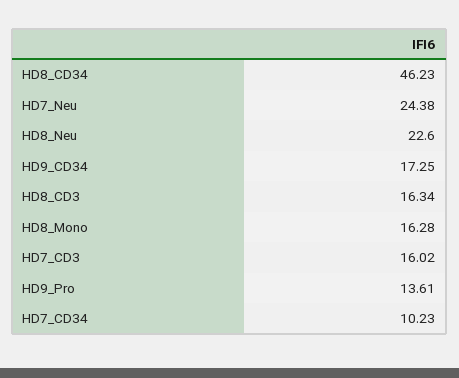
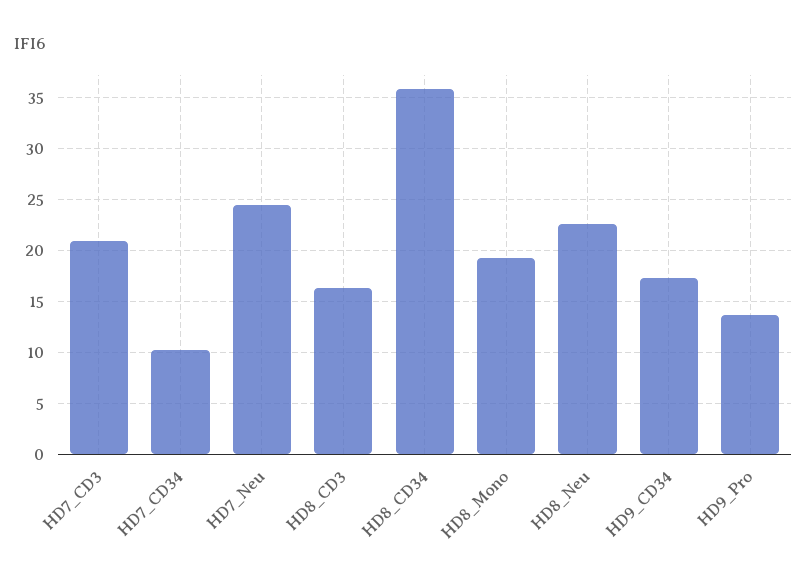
  {
-   "HD8_CD34": 46.23,
+   "HD8_CD34": 36,
    "HD7_Neu": 24.38,
    "HD8_Neu": 22.6,
    "HD9_CD34": 17.25,
    "HD8_CD3": 16.34,
-   "HD8_Mono": 16.28,
+   "HD8_Mono": 19,
-   "HD7_CD3": 16.02,
+   "HD7_CD3": 21,
    "HD9_Pro": 13.61,
    "HD7_CD34": 10.23
  }

